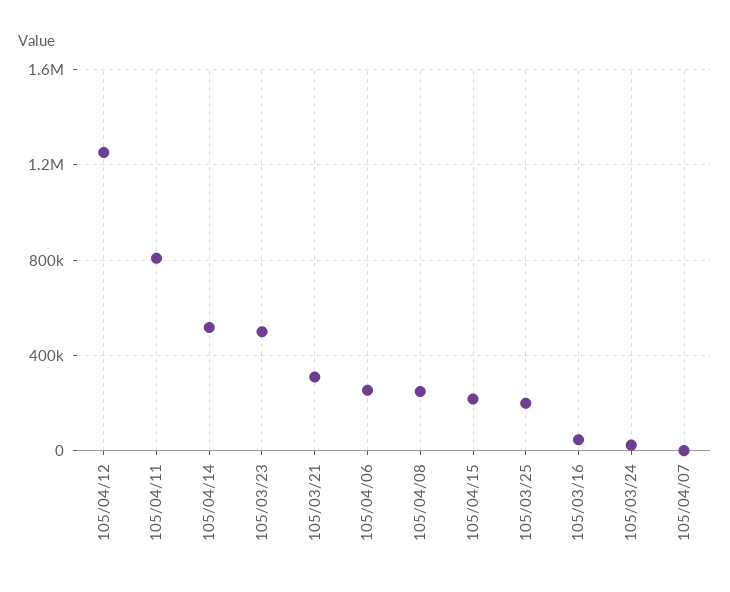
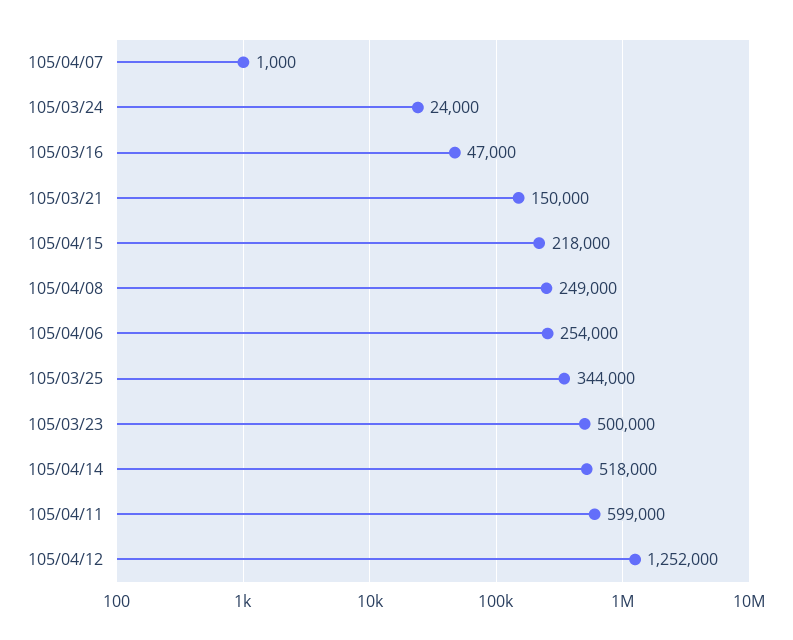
  {
    "105/04/12": 1252000,
-   "105/04/11": 800000,
+   "105/04/11": 599000,
    "105/04/14": 518000,
    "105/03/23": 500000,
-   "105/03/21": 300000,
+   "105/03/21": 150000,
    "105/04/06": 254000,
    "105/04/08": 249000,
    "105/04/15": 218000,
-   "105/03/25": 200000,
+   "105/03/25": 344000,
    "105/03/16": 47000,
    "105/03/24": 24000,
    "105/04/07": 1000
  }

